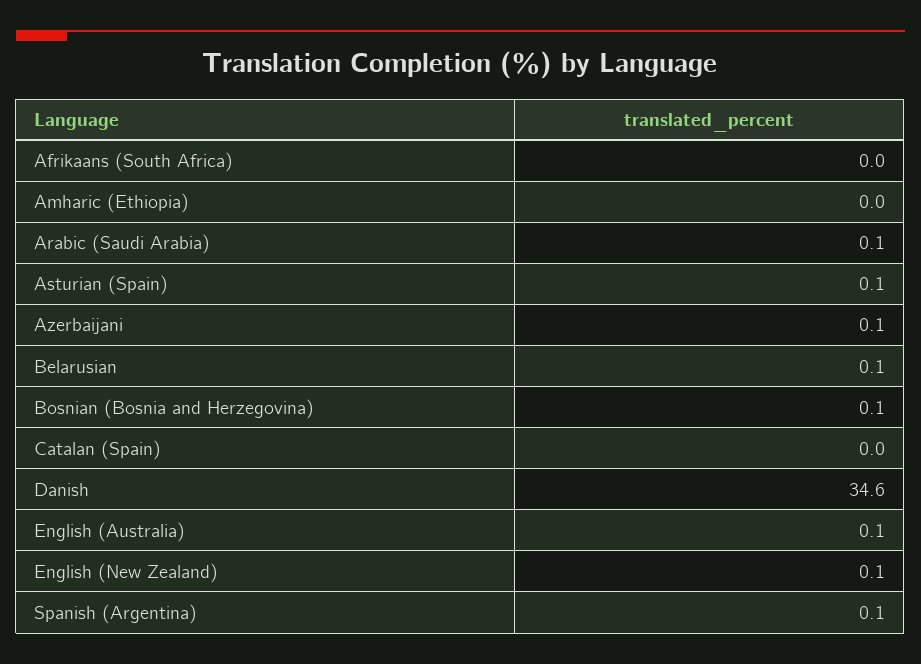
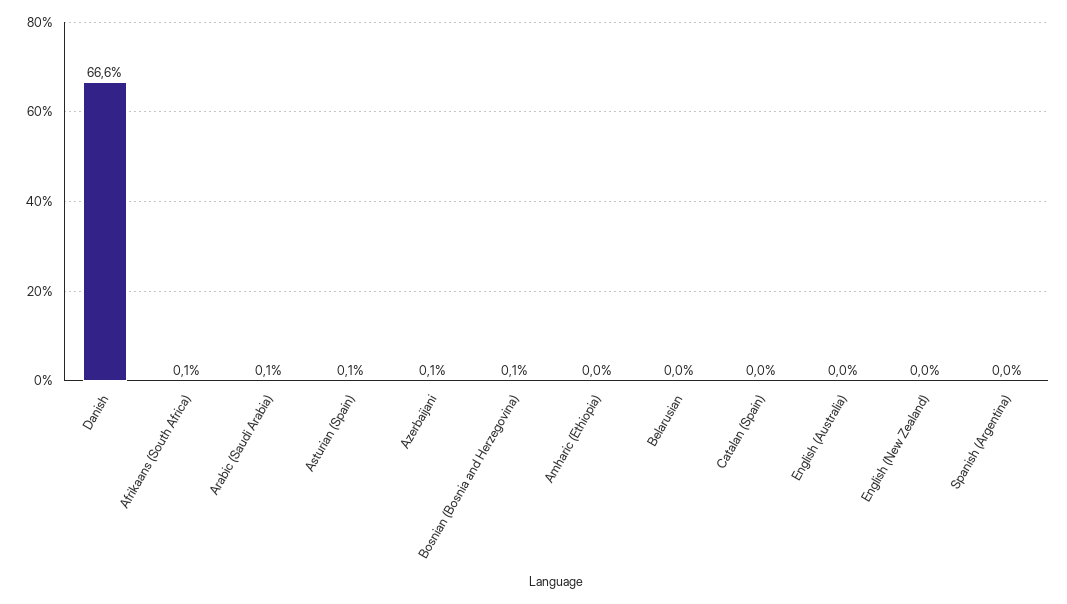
  {
-   "Afrikaans (South Africa)": 0,
+   "Afrikaans (South Africa)": 0.1,
    "Amharic (Ethiopia)": 0,
    "Arabic (Saudi Arabia)": 0.1,
    "Asturian (Spain)": 0.1,
    "Azerbaijani": 0.1,
-   "Belarusian": 0.1,
+   "Belarusian": 0,
    "Bosnian (Bosnia and Herzegovina)": 0.1,
    "Catalan (Spain)": 0,
-   "Danish": 34.6,
+   "Danish": 66.6,
-   "English (Australia)": 0.1,
+   "English (Australia)": 0,
-   "English (New Zealand)": 0.1,
+   "English (New Zealand)": 0,
-   "Spanish (Argentina)": 0.1
+   "Spanish (Argentina)": 0
  }

